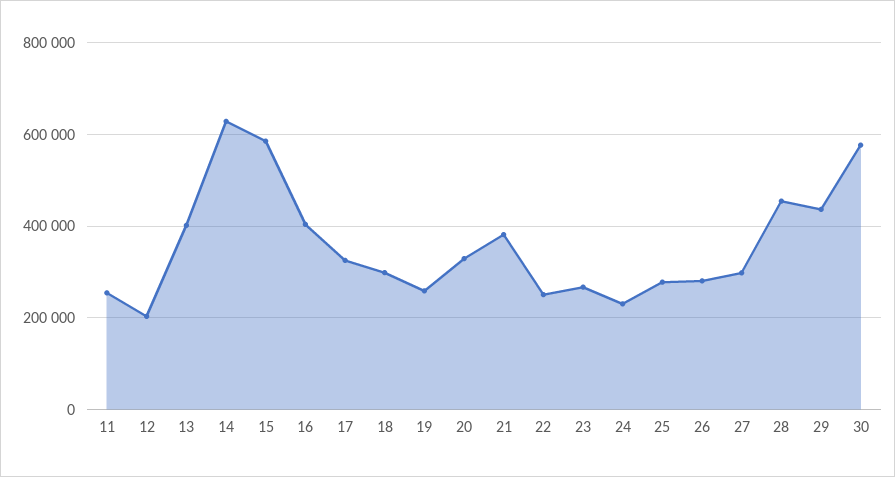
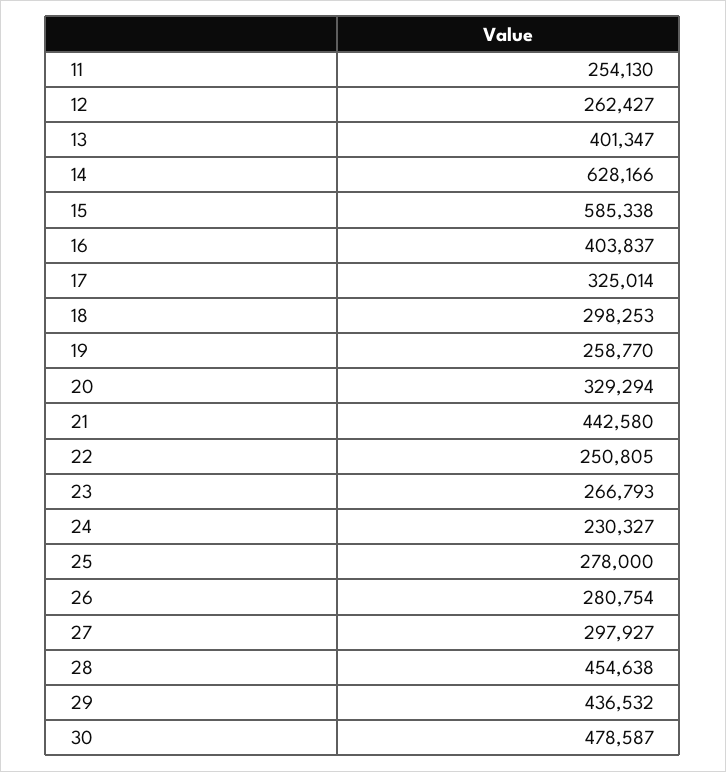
  {
    "11": 254130,
-   "12": 200000,
+   "12": 262427,
    "13": 401347,
    "14": 628166,
    "15": 585338,
    "16": 403837,
    "17": 325014,
    "18": 298253,
    "19": 258770,
    "20": 329294,
-   "21": 380000,
+   "21": 442580,
    "22": 250805,
    "23": 266793,
    "24": 230327,
    "25": 278000,
    "26": 280754,
    "27": 297927,
    "28": 454638,
    "29": 436532,
-   "30": 580000
+   "30": 478587
  }

